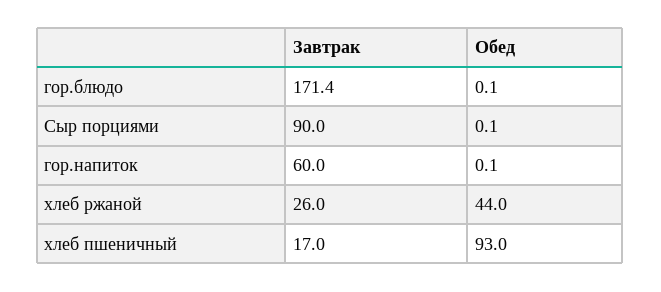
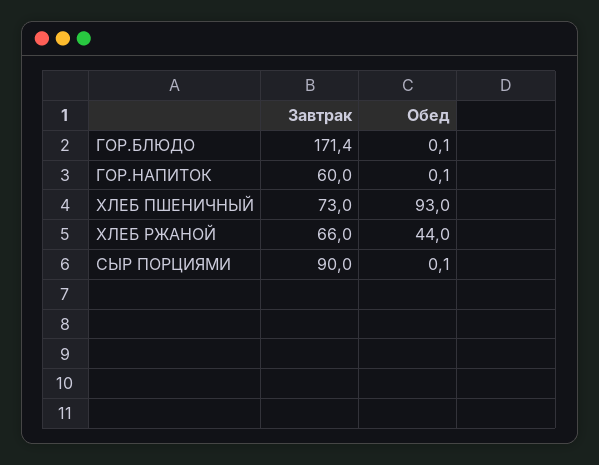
  {
    "Завтрак": {
      "гор.блюдо": 171.4,
      "Сыр порциями": 90,
      "гор.напиток": 60,
-     "хлеб ржаной": 26,
+     "хлеб ржаной": 66,
-     "хлеб пшеничный": 17
+     "хлеб пшеничный": 73
    },
    "Обед": {
      "гор.блюдо": 0.1,
      "Сыр порциями": 0.1,
      "гор.напиток": 0.1,
      "хлеб ржаной": 44,
      "хлеб пшеничный": 93
    }
  }

